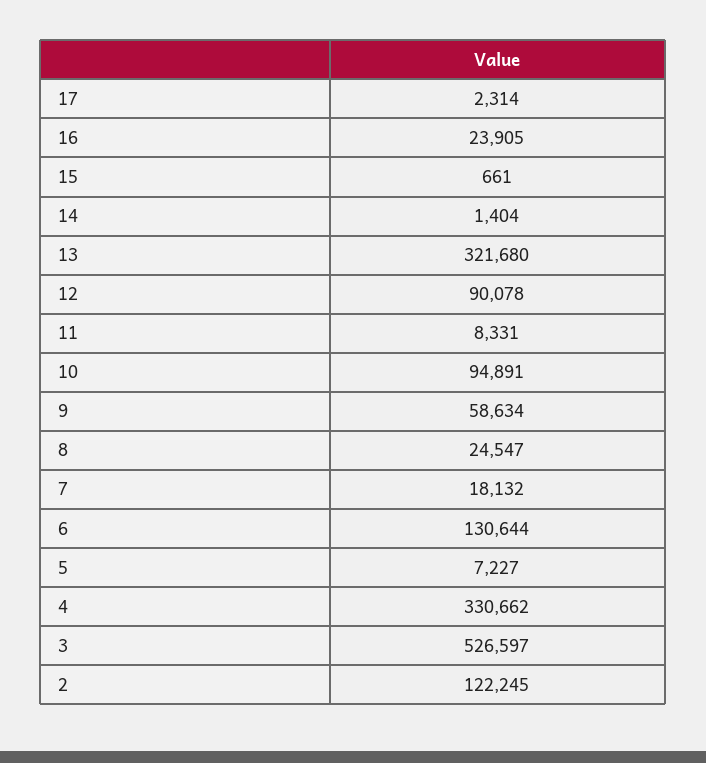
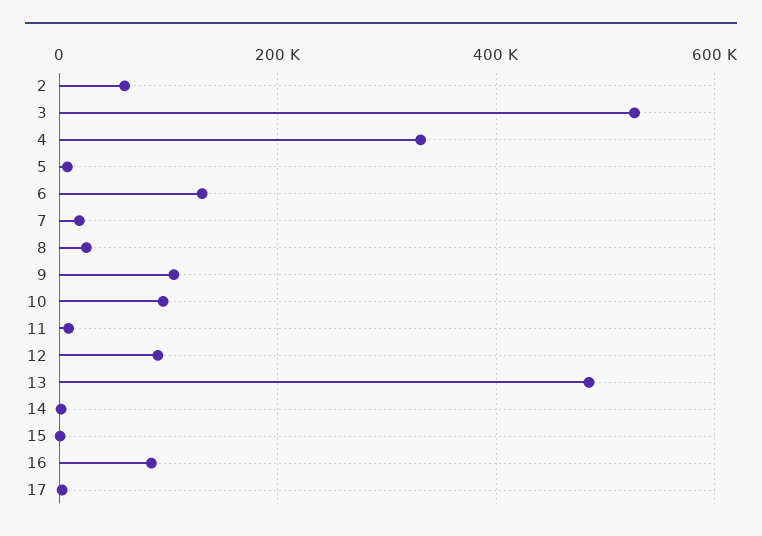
  {
    "17": 2314,
-   "16": 23905,
+   "16": 80000,
    "15": 661,
    "14": 1404,
-   "13": 321680,
+   "13": 480000,
    "12": 90078,
    "11": 8331,
    "10": 94891,
-   "9": 58634,
+   "9": 100000,
    "8": 24547,
    "7": 18132,
    "6": 130644,
    "5": 7227,
    "4": 330662,
    "3": 526597,
-   "2": 122245
+   "2": 60000
  }

